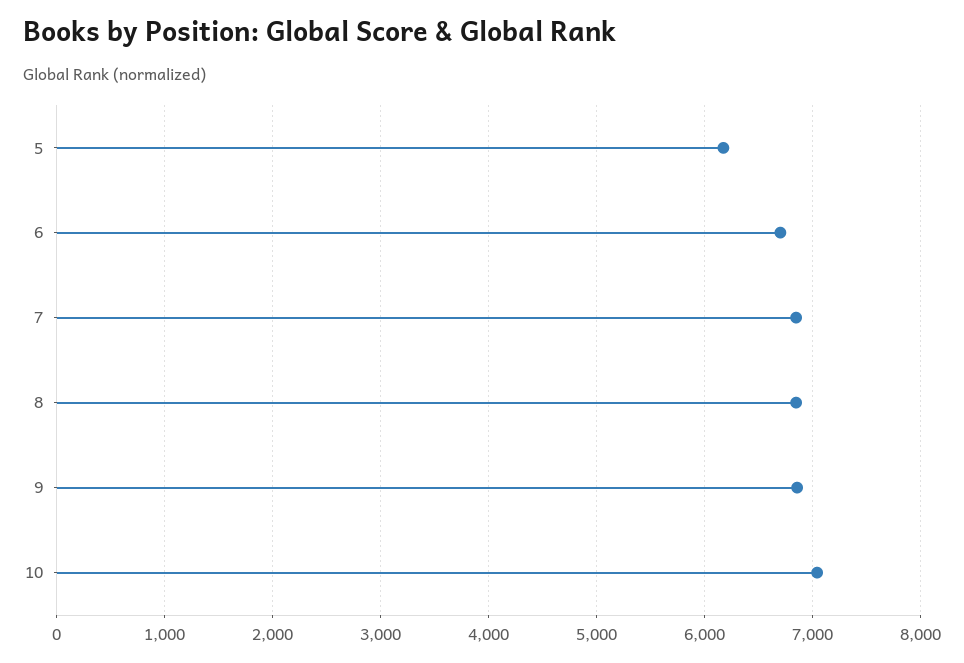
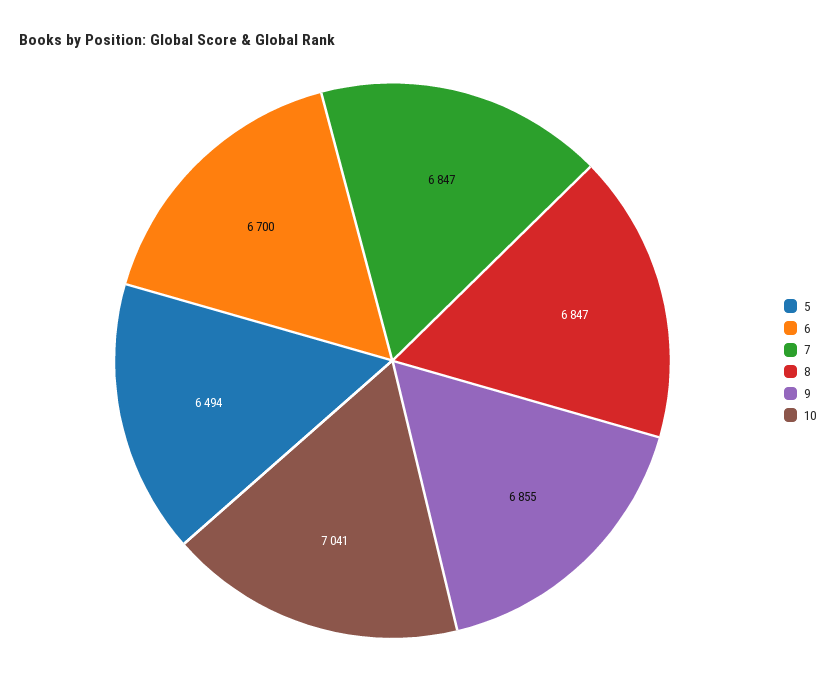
  {
-   "5": 6200,
+   "5": 6494,
    "6": 6700,
    "7": 6847,
    "8": 6847,
    "9": 6855,
    "10": 7041
  }

